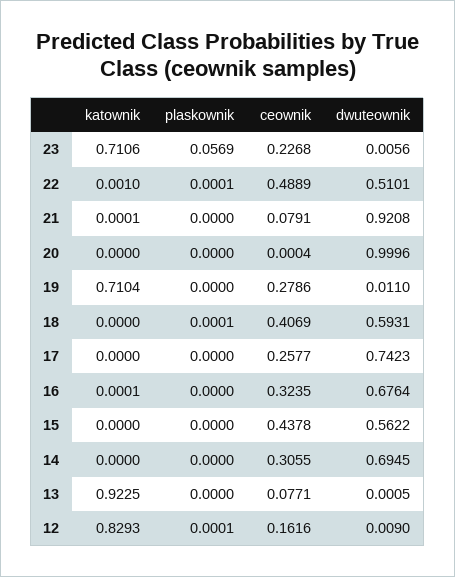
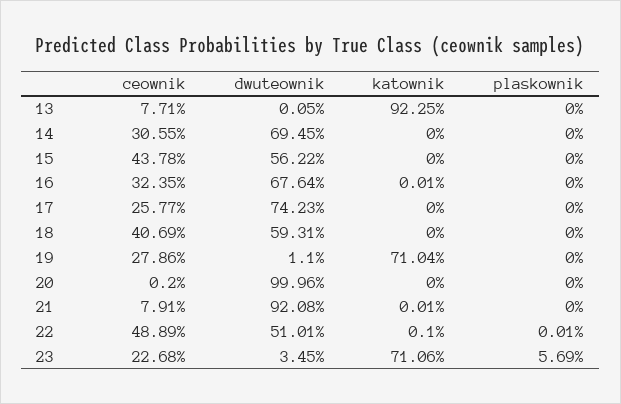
  {
    "katownik": {
      "23": 0.7106,
      "22": 0.001,
      "21": 0.0001,
      "20": 0,
      "19": 0.7104,
      "18": 0,
      "17": 0,
      "16": 0.0001,
      "15": 0,
      "14": 0,
-     "13": 0.9225,
+     "13": 0.9225
-     "12": 0.8293
    },
    "plaskownik": {
      "23": 0.0569,
      "22": 0.0001,
      "21": 0,
      "20": 0,
      "19": 0,
-     "18": 0.0001,
+     "18": 0,
      "17": 0,
      "16": 0,
      "15": 0,
      "14": 0,
-     "13": 0,
+     "13": 0
-     "12": 0.0001
    },
    "ceownik": {
      "23": 0.2268,
      "22": 0.4889,
      "21": 0.0791,
-     "20": 0.0004,
+     "20": 0.002,
      "19": 0.2786,
      "18": 0.4069,
      "17": 0.2577,
      "16": 0.3235,
      "15": 0.4378,
      "14": 0.3055,
-     "13": 0.0771,
+     "13": 0.0771
-     "12": 0.1616
    },
    "dwuteownik": {
-     "23": 0.0056,
+     "23": 0.0345,
      "22": 0.5101,
      "21": 0.9208,
      "20": 0.9996,
      "19": 0.011,
      "18": 0.5931,
      "17": 0.7423,
      "16": 0.6764,
      "15": 0.5622,
      "14": 0.6945,
-     "13": 0.0005,
+     "13": 0.0005
-     "12": 0.009
    }
  }

